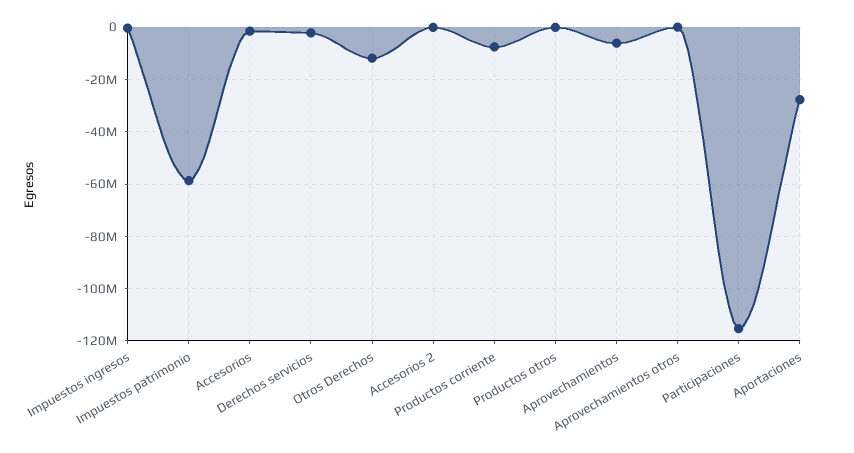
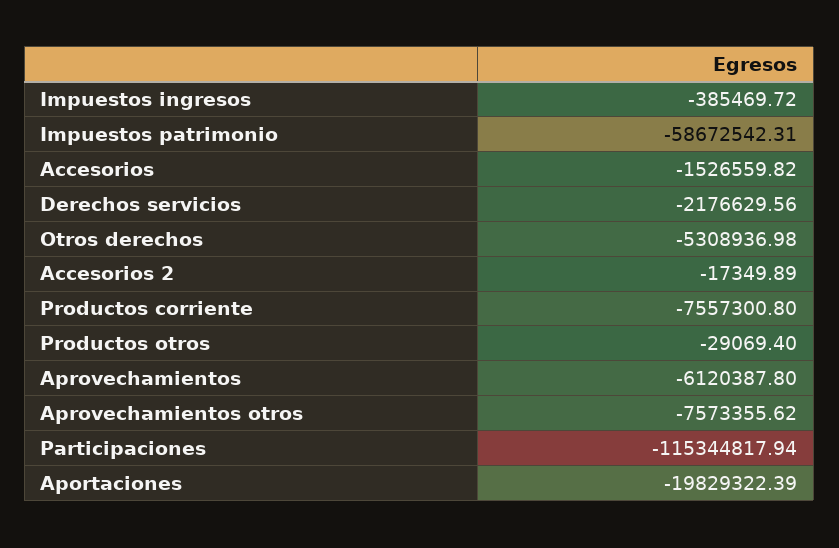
  {
    "Impuestos ingresos": -385469.72,
    "Impuestos patrimonio": -58672542.31,
    "Accesorios": -1526559.82,
    "Derechos servicios": -2176629.56,
-   "Otros Derechos": -12500000,
+   "Otros Derechos": -5308936.98,
    "Accesorios 2": -17349.89,
    "Productos corriente": -7557300.8,
    "Productos otros": -29069.4,
    "Aprovechamientos": -6120387.8,
-   "Aprovechamientos otros": 0,
+   "Aprovechamientos otros": -7573355.62,
    "Participaciones": -115344817.94,
-   "Aportaciones": -27500000
+   "Aportaciones": -19829322.39
  }

